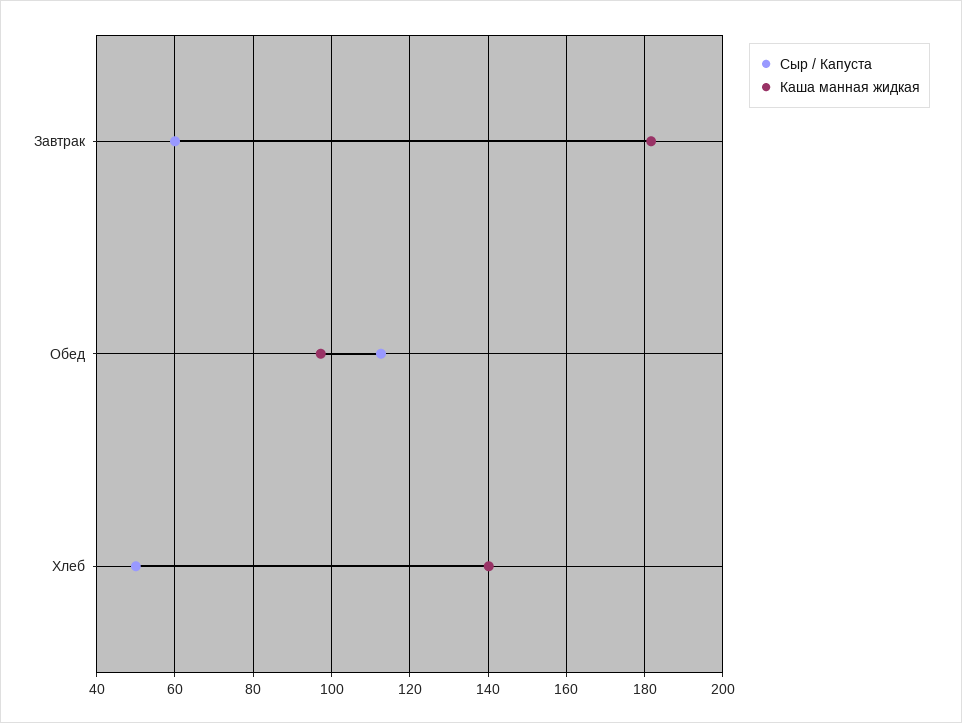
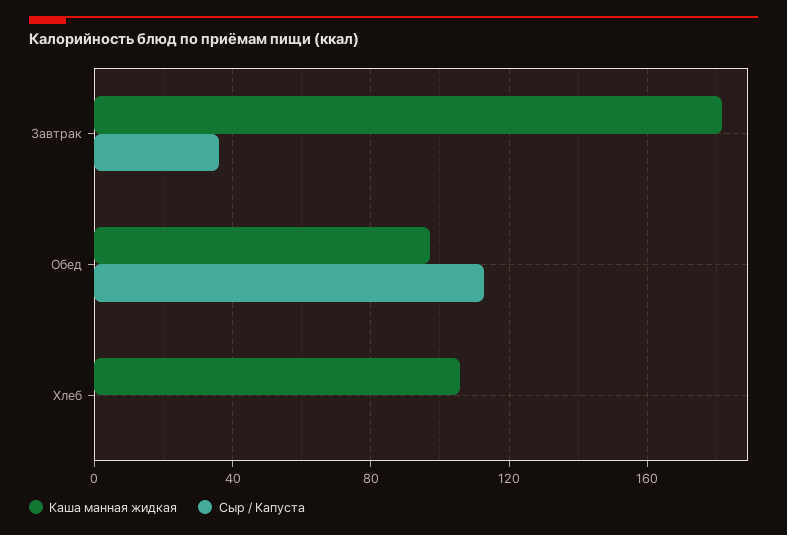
  {
    "Сыр / Капуста": {
-     "Завтрак": 60,
+     "Завтрак": 35,
      "Обед": 112,
-     "Хлеб": 50
+     "Хлеб": 0
    },
    "Каша манная жидкая": {
      "Завтрак": 182,
      "Обед": 98,
-     "Хлеб": 140
+     "Хлеб": 105
    }
  }

